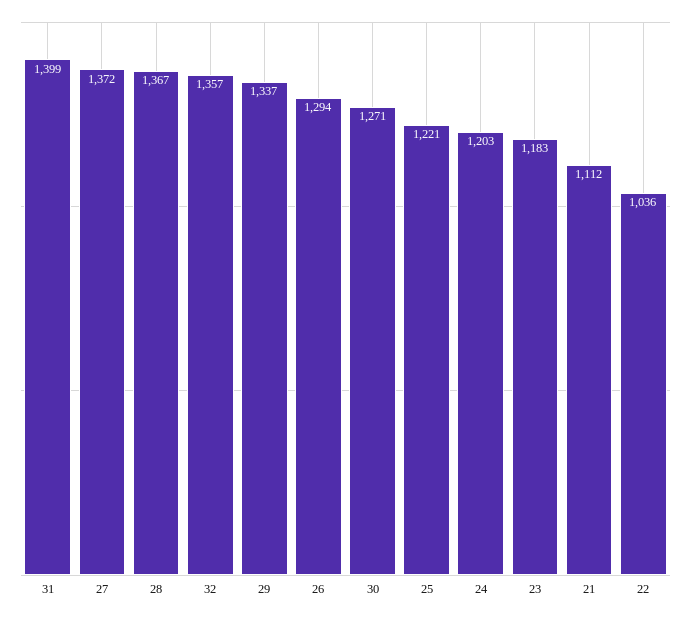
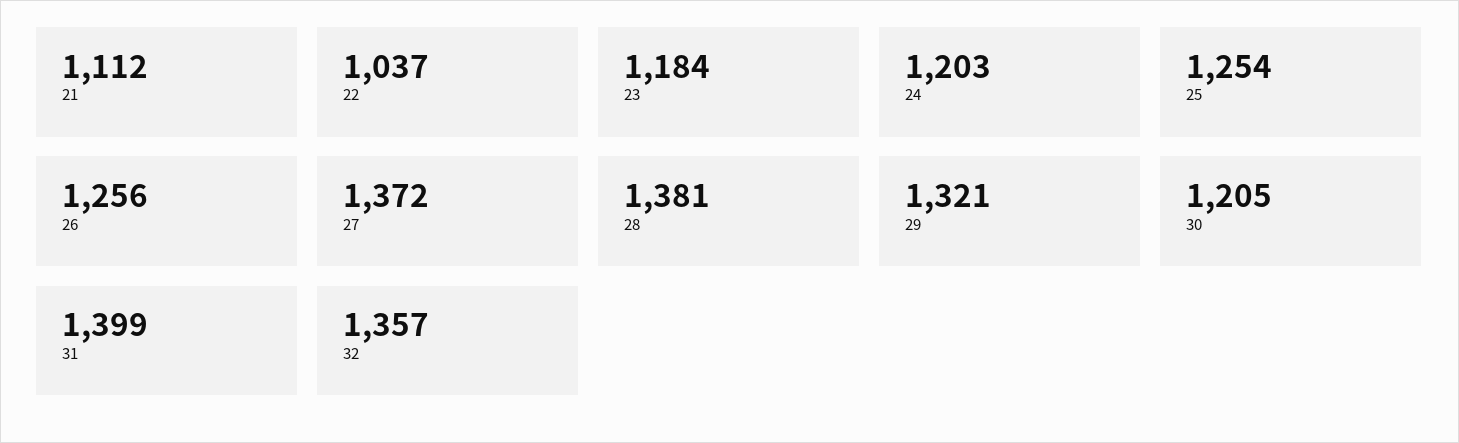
  {
    "31": 1399,
    "27": 1372,
-   "28": 1367,
+   "28": 1381,
    "32": 1357,
-   "29": 1337,
+   "29": 1321,
-   "26": 1294,
+   "26": 1256,
-   "30": 1271,
+   "30": 1205,
-   "25": 1221,
+   "25": 1254,
    "24": 1203,
-   "23": 1183,
+   "23": 1184,
    "21": 1112,
-   "22": 1036
+   "22": 1037
  }

